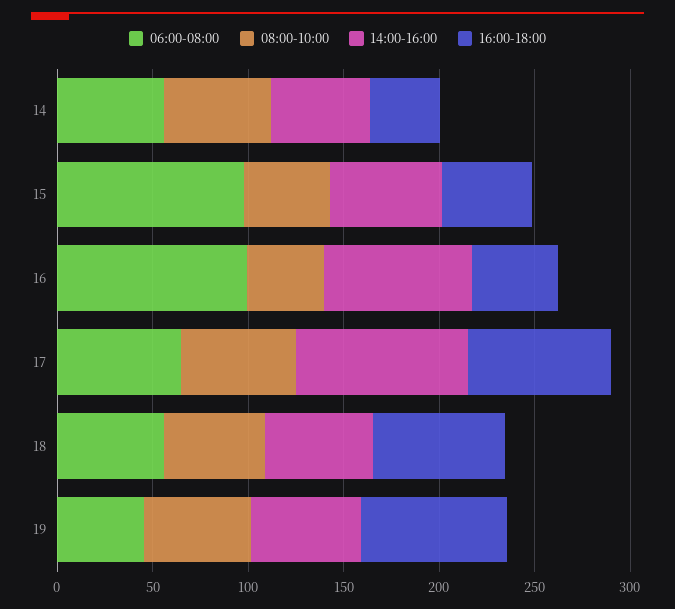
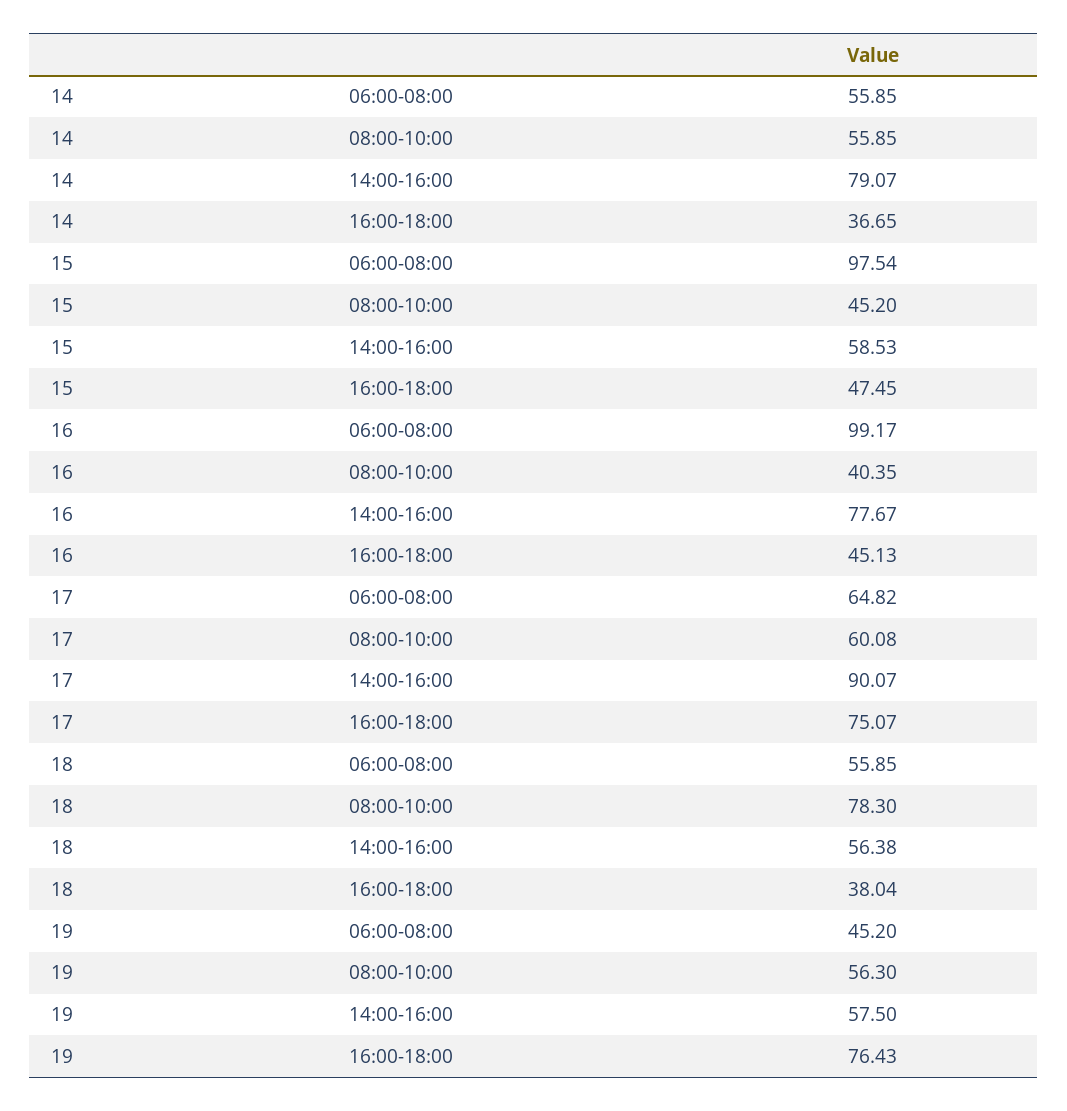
  {
    "06:00-08:00": {
      "14": 55.85,
      "15": 97.54,
      "16": 99.17,
      "17": 64.82,
      "18": 55.85,
      "19": 45.2
    },
    "08:00-10:00": {
      "14": 55.85,
      "15": 45.2,
      "16": 40.35,
      "17": 60.08,
-     "18": 50,
+     "18": 78.3,
      "19": 56.3
    },
    "14:00-16:00": {
-     "14": 50,
+     "14": 79.07,
      "15": 58.53,
      "16": 77.67,
      "17": 90.07,
      "18": 56.38,
      "19": 57.5
    },
    "16:00-18:00": {
      "14": 36.65,
      "15": 47.45,
      "16": 45.13,
      "17": 75.07,
-     "18": 70,
+     "18": 38.04,
      "19": 76.43
    }
  }

